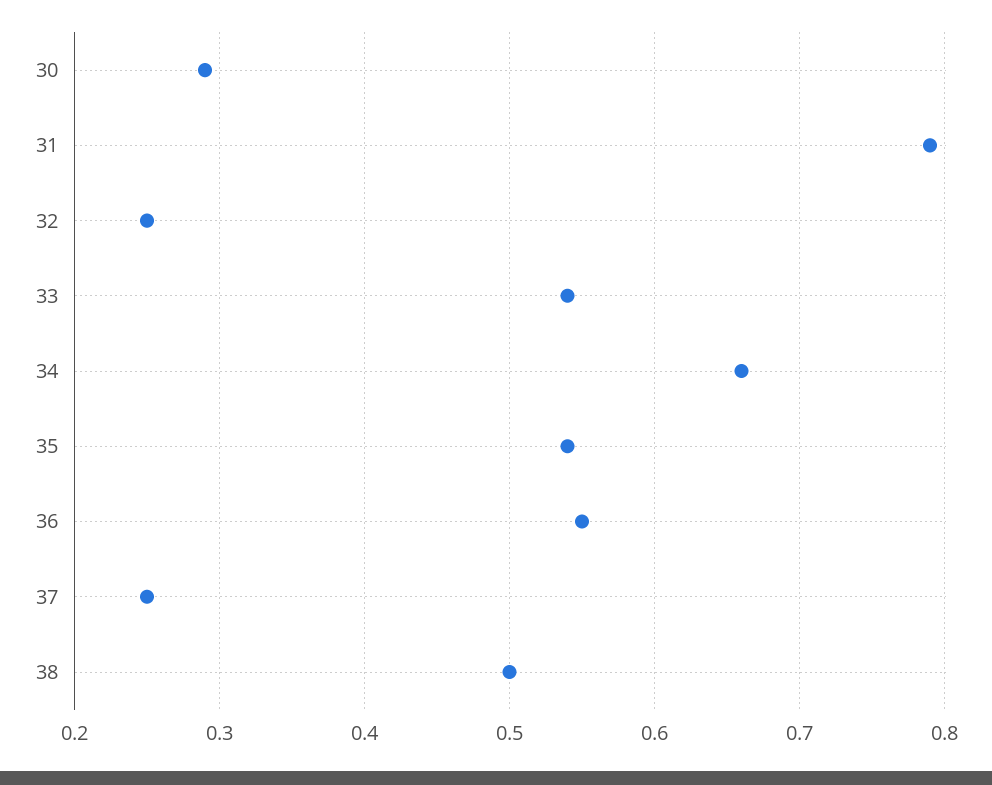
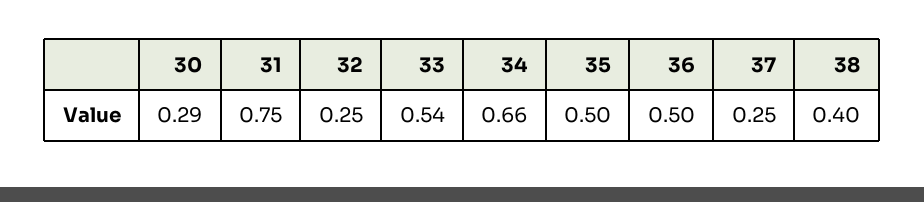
  {
    "30": 0.29,
-   "31": 0.79,
+   "31": 0.75,
    "32": 0.25,
    "33": 0.54,
    "34": 0.66,
-   "35": 0.54,
+   "35": 0.5,
-   "36": 0.55,
+   "36": 0.5,
    "37": 0.25,
-   "38": 0.5
+   "38": 0.4
  }

